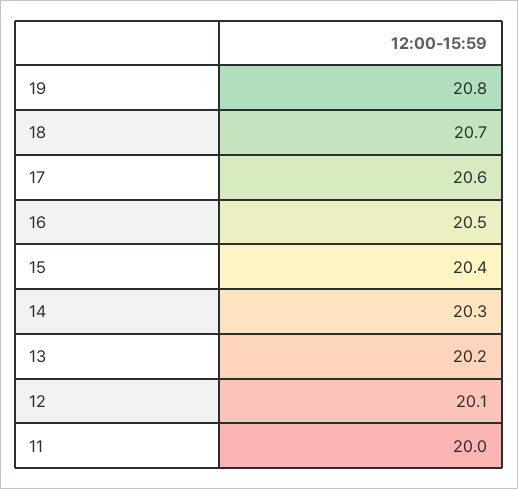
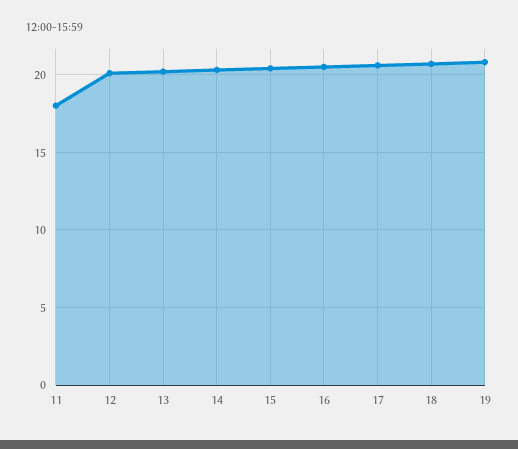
  {
    "19": 20.8,
    "18": 20.7,
    "17": 20.6,
    "16": 20.5,
    "15": 20.4,
    "14": 20.3,
    "13": 20.2,
    "12": 20.1,
-   "11": 20
+   "11": 18
  }

